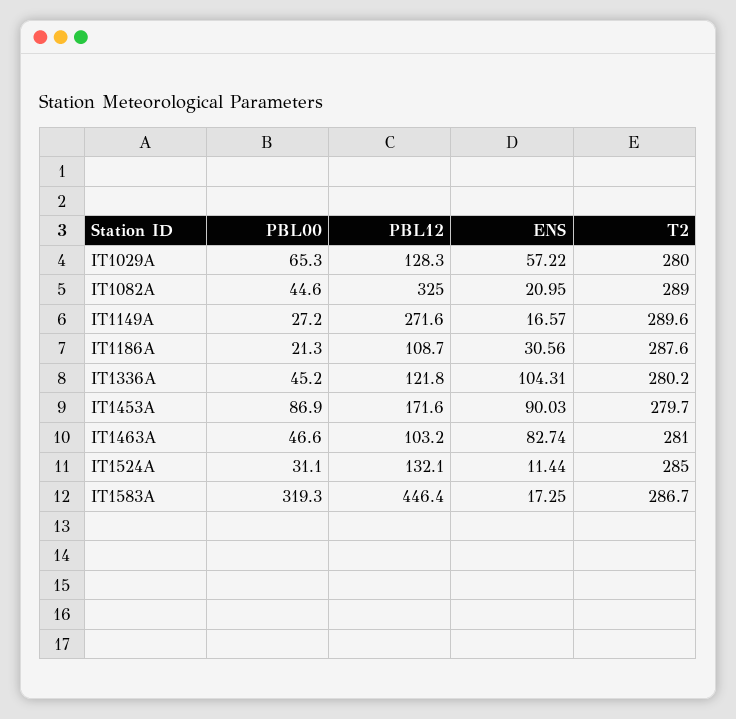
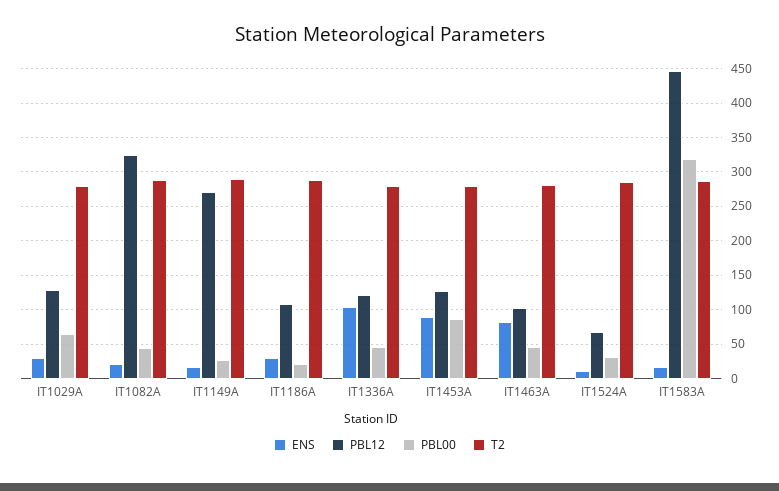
  {
    "PBL00": {
      "IT1029A": 65.3,
      "IT1082A": 44.6,
      "IT1149A": 27.2,
      "IT1186A": 21.3,
      "IT1336A": 45.2,
      "IT1453A": 86.9,
      "IT1463A": 46.6,
      "IT1524A": 31.1,
      "IT1583A": 319.3
    },
    "PBL12": {
      "IT1029A": 128.3,
      "IT1082A": 325,
      "IT1149A": 271.6,
      "IT1186A": 108.7,
      "IT1336A": 121.8,
-     "IT1453A": 171.6,
+     "IT1453A": 130,
      "IT1463A": 103.2,
-     "IT1524A": 132.1,
+     "IT1524A": 70,
      "IT1583A": 446.4
    },
    "ENS": {
-     "IT1029A": 57.22,
+     "IT1029A": 30,
      "IT1082A": 20.95,
      "IT1149A": 16.57,
      "IT1186A": 30.56,
      "IT1336A": 104.31,
      "IT1453A": 90.03,
      "IT1463A": 82.74,
      "IT1524A": 11.44,
      "IT1583A": 17.25
    },
    "T2": {
      "IT1029A": 280,
      "IT1082A": 289,
      "IT1149A": 289.6,
      "IT1186A": 287.6,
      "IT1336A": 280.2,
      "IT1453A": 279.7,
      "IT1463A": 281,
      "IT1524A": 285,
      "IT1583A": 286.7
    }
  }

